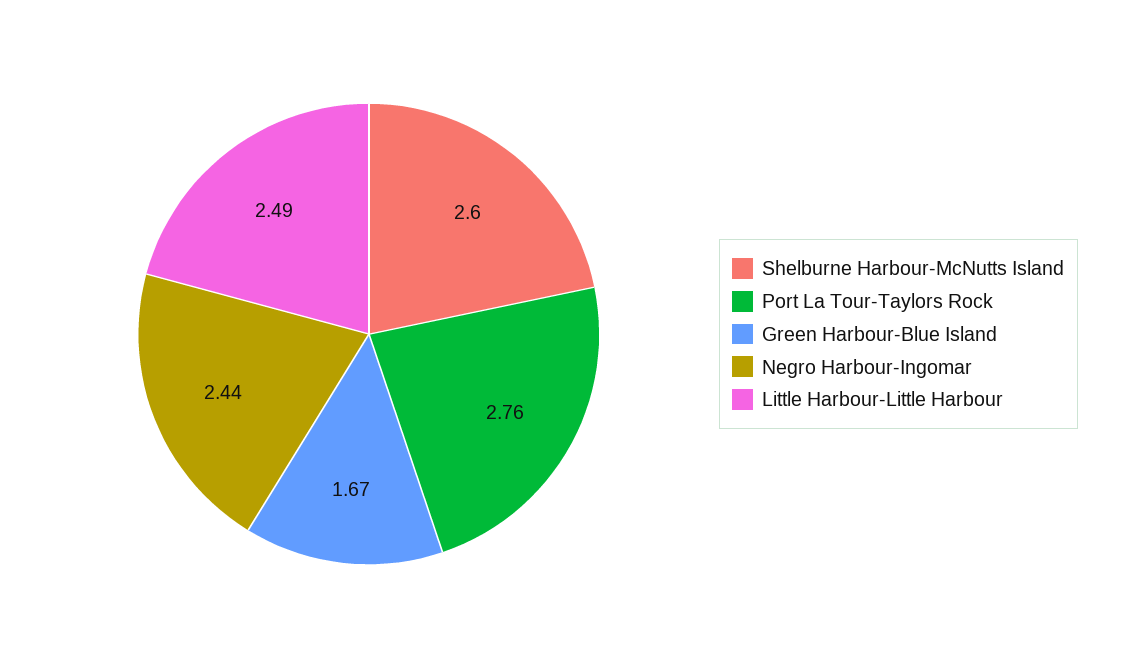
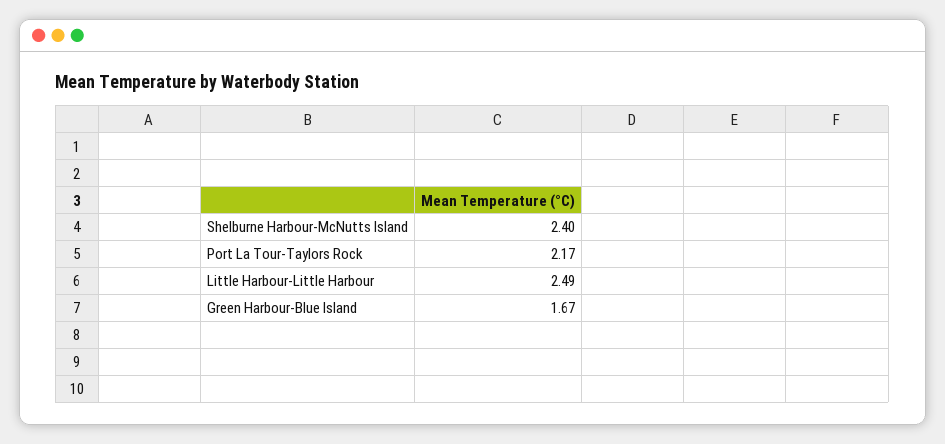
  {
-   "Shelburne Harbour-McNutts Island": 2.6,
+   "Shelburne Harbour-McNutts Island": 2.4,
-   "Port La Tour-Taylors Rock": 2.76,
+   "Port La Tour-Taylors Rock": 2.17,
    "Green Harbour-Blue Island": 1.67,
-   "Negro Harbour-Ingomar": 2.44,
    "Little Harbour-Little Harbour": 2.49
  }

